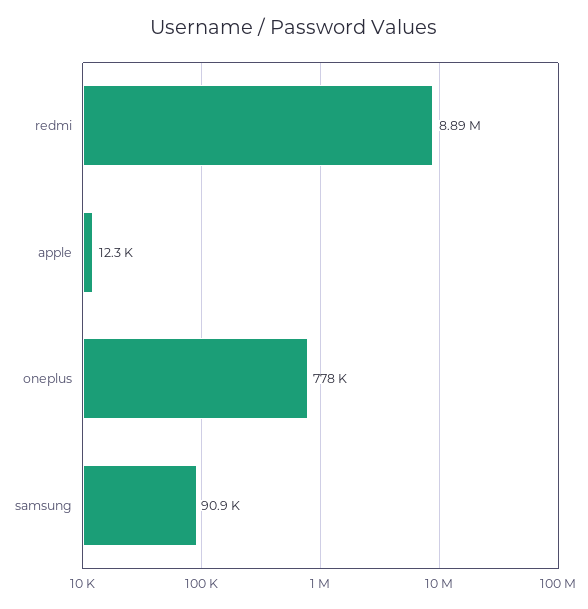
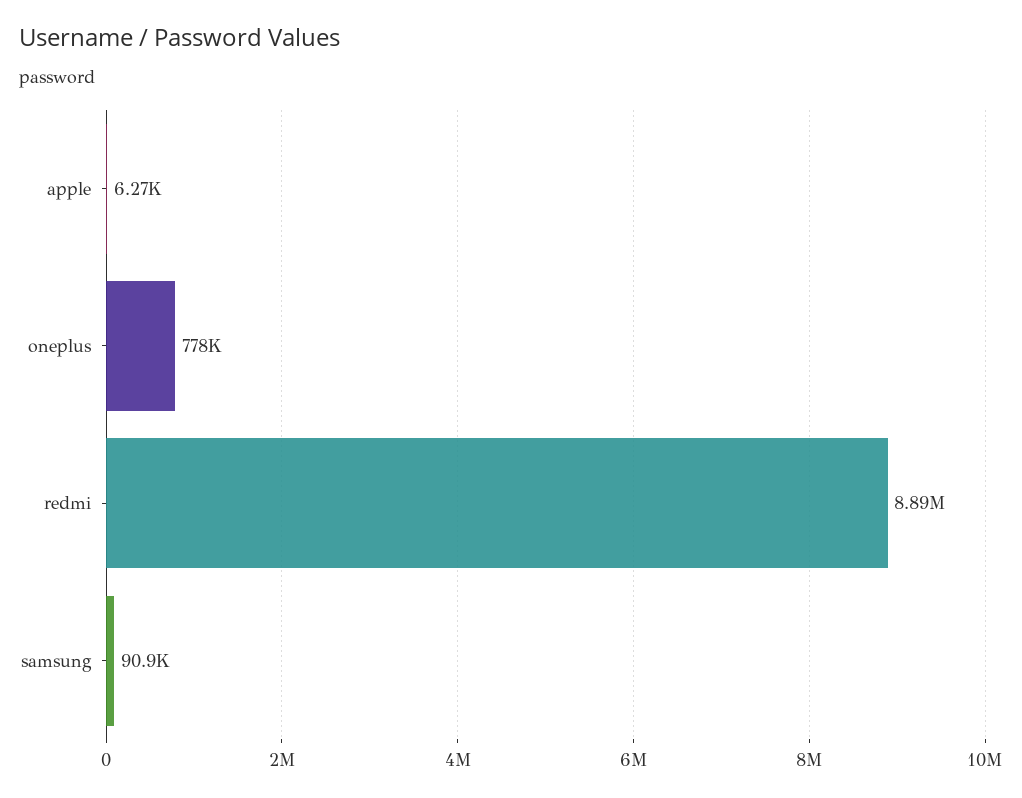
  {
    "redmi": 8890000,
-   "apple": 12300,
+   "apple": 6270,
    "oneplus": 778000,
    "samsung": 90900
  }

